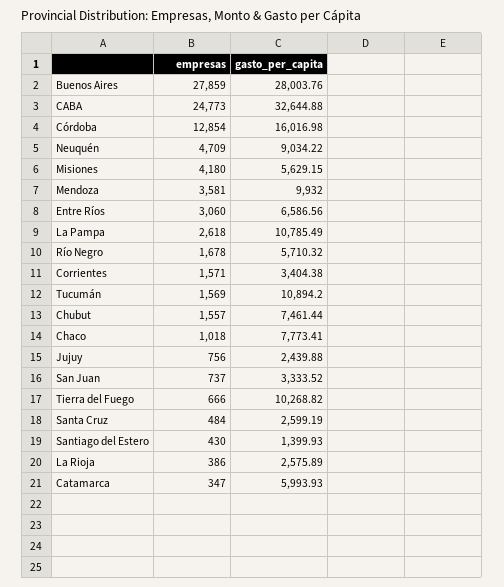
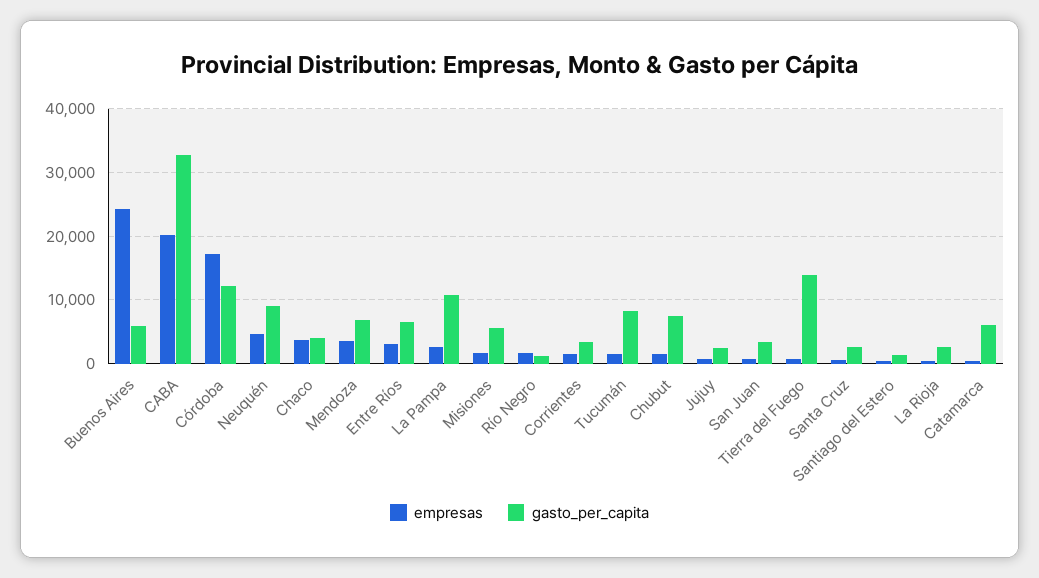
  {
    "empresas": {
-     "Buenos Aires": 27859,
+     "Buenos Aires": 24000,
-     "CABA": 24773,
+     "CABA": 20000,
-     "Córdoba": 12854,
+     "Córdoba": 17000,
      "Neuquén": 4709,
-     "Misiones": 4180,
+     "Misiones": 2000,
      "Mendoza": 3581,
      "Entre Ríos": 3060,
      "La Pampa": 2618,
      "Río Negro": 1678,
      "Corrientes": 1571,
      "Tucumán": 1569,
      "Chubut": 1557,
-     "Chaco": 1018,
+     "Chaco": 4000,
      "Jujuy": 756,
      "San Juan": 737,
      "Tierra del Fuego": 666,
      "Santa Cruz": 484,
      "Santiago del Estero": 430,
      "La Rioja": 386,
      "Catamarca": 347
    },
    "gasto_per_capita": {
-     "Buenos Aires": 28003.76,
+     "Buenos Aires": 6000,
      "CABA": 32644.88,
-     "Córdoba": 16016.98,
+     "Córdoba": 12000,
      "Neuquén": 9034.22,
      "Misiones": 5629.15,
-     "Mendoza": 9932,
+     "Mendoza": 7000,
      "Entre Ríos": 6586.56,
      "La Pampa": 10785.49,
-     "Río Negro": 5710.32,
+     "Río Negro": 1000,
      "Corrientes": 3404.38,
-     "Tucumán": 10894.2,
+     "Tucumán": 8000,
      "Chubut": 7461.44,
-     "Chaco": 7773.41,
+     "Chaco": 4000,
      "Jujuy": 2439.88,
      "San Juan": 3333.52,
-     "Tierra del Fuego": 10268.82,
+     "Tierra del Fuego": 14000,
      "Santa Cruz": 2599.19,
      "Santiago del Estero": 1399.93,
      "La Rioja": 2575.89,
      "Catamarca": 5993.93
    }
  }

